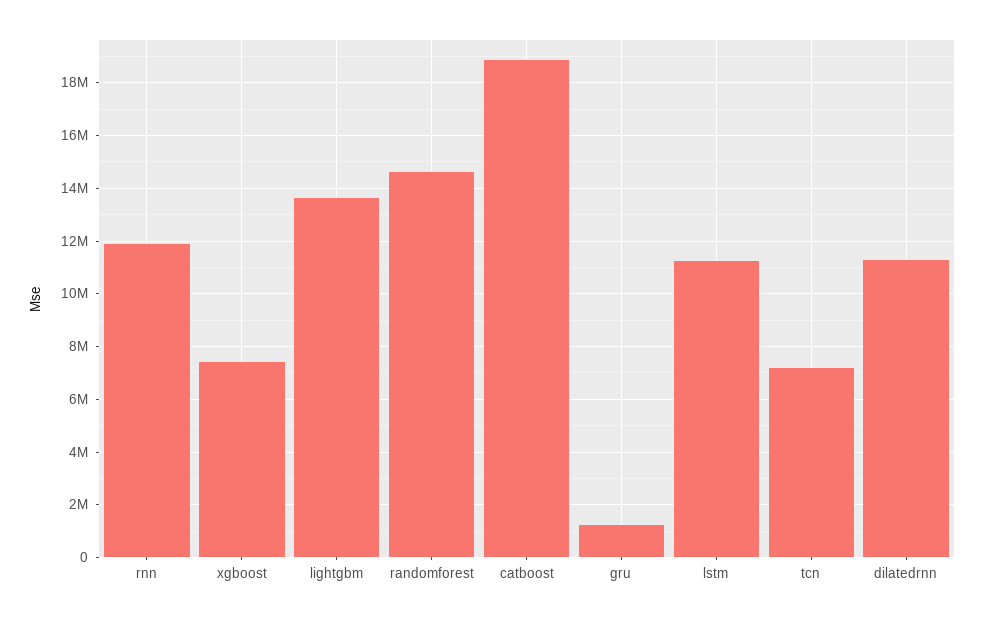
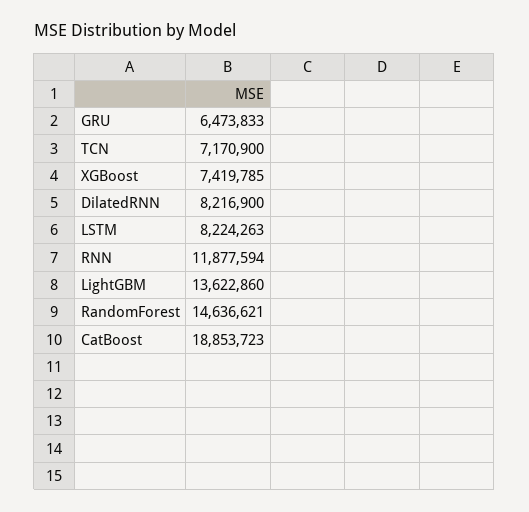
  {
    "rnn": 11877594,
    "xgboost": 7419785,
    "lightgbm": 13622860,
    "randomforest": 14636621,
    "catboost": 18853723,
-   "gru": 1250000,
+   "gru": 6473833,
-   "lstm": 11250000,
+   "lstm": 8224263,
    "tcn": 7170900,
-   "dilatedrnn": 11250000
+   "dilatedrnn": 8216900
  }

